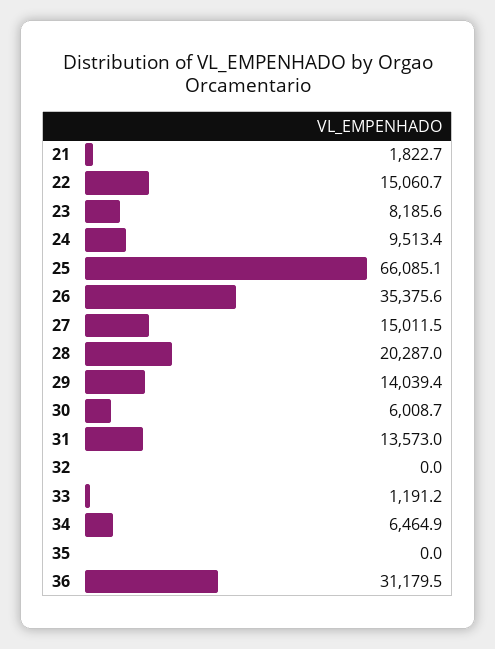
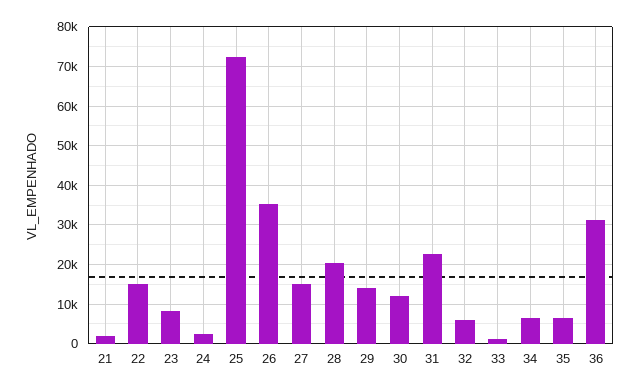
  {
    "21": 1822.7,
    "22": 15060.7,
    "23": 8185.6,
-   "24": 9513.4,
+   "24": 2000,
-   "25": 66085.1,
+   "25": 72000,
    "26": 35375.6,
    "27": 15011.5,
    "28": 20287,
    "29": 14039.4,
-   "30": 6008.7,
+   "30": 12000,
-   "31": 13573,
+   "31": 22000,
-   "32": 0,
+   "32": 6000,
    "33": 1191.2,
    "34": 6464.9,
-   "35": 0,
+   "35": 6000,
    "36": 31179.5
  }

